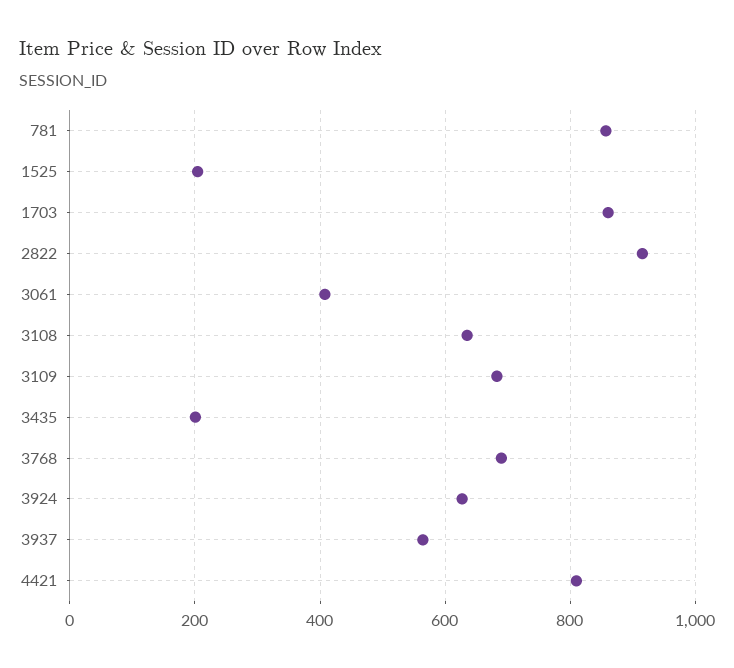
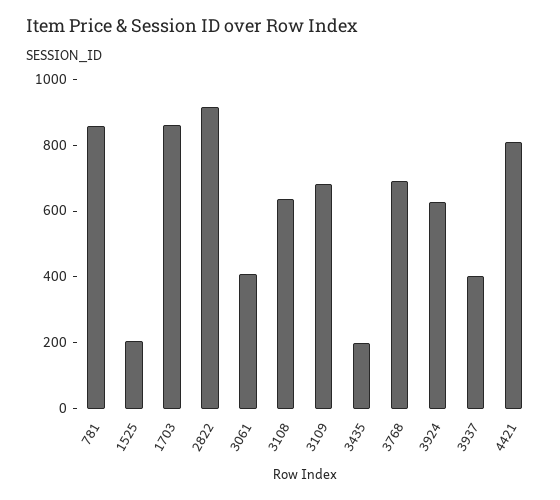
  {
    "781": 860,
    "1525": 200,
    "1703": 860,
    "2822": 920,
    "3061": 400,
    "3108": 640,
    "3109": 680,
    "3435": 200,
    "3768": 680,
    "3924": 620,
-   "3937": 560,
+   "3937": 400,
    "4421": 800
  }

